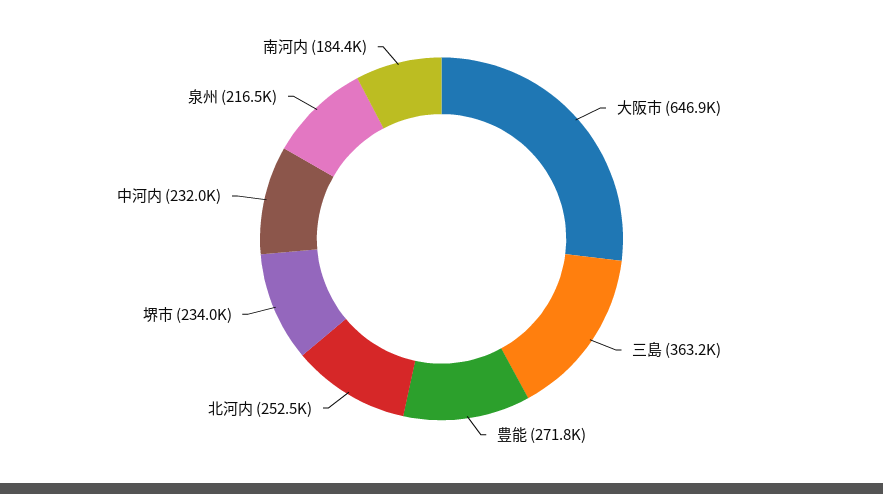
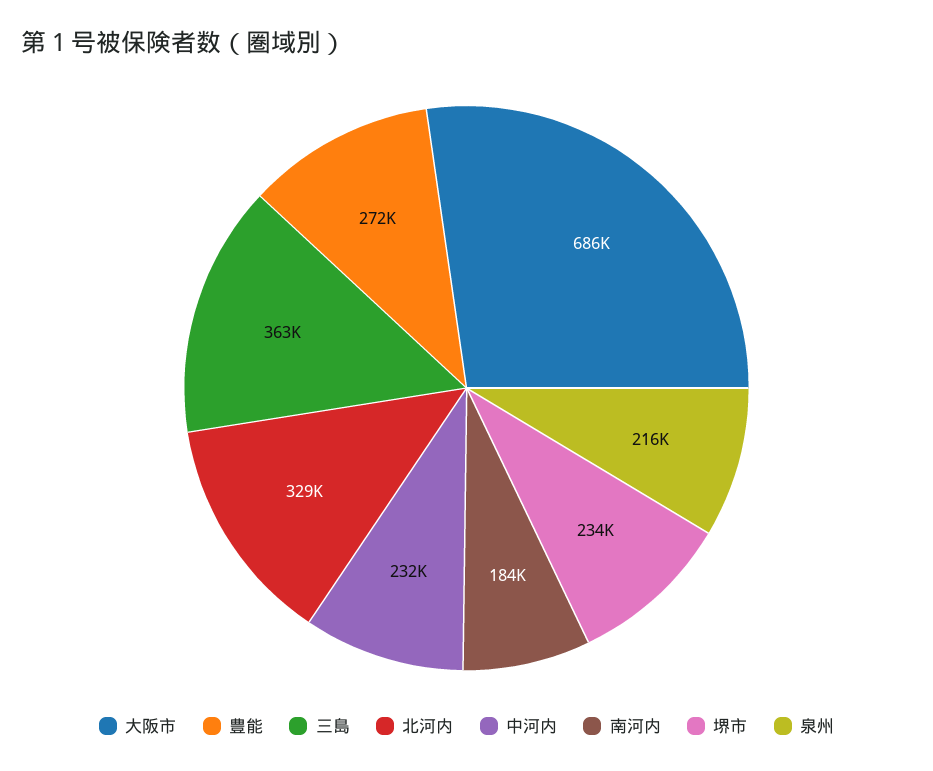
  {
-   "大阪市": 646900,
+   "大阪市": 686000,
    "三島": 363200,
    "豊能": 271800,
-   "北河内": 252500,
+   "北河内": 329000,
    "堺市": 234000,
    "中河内": 232000,
    "泉州": 216500,
    "南河内": 184400
  }

